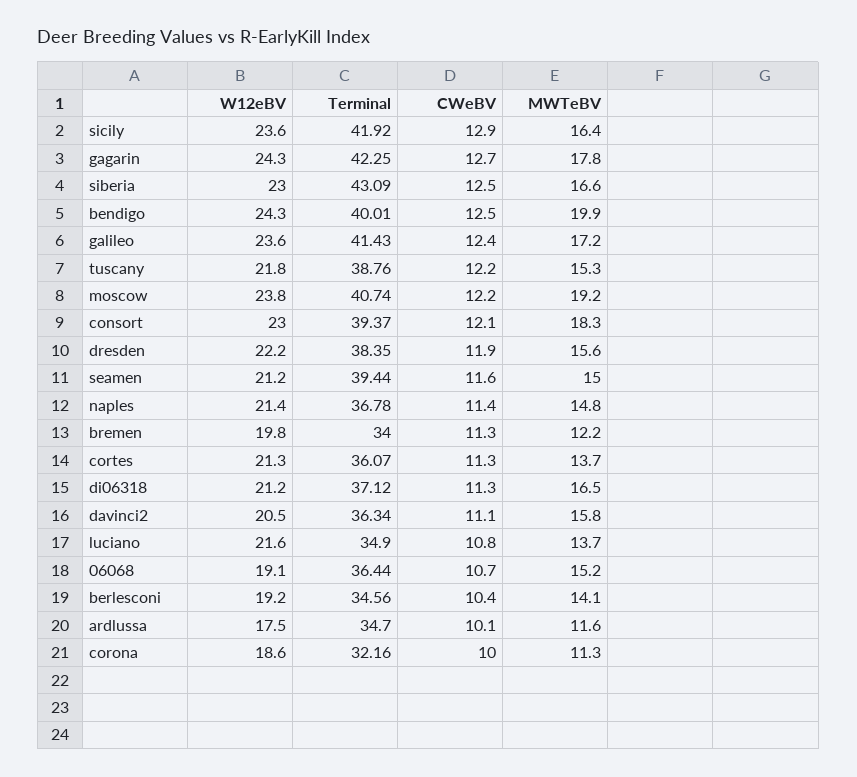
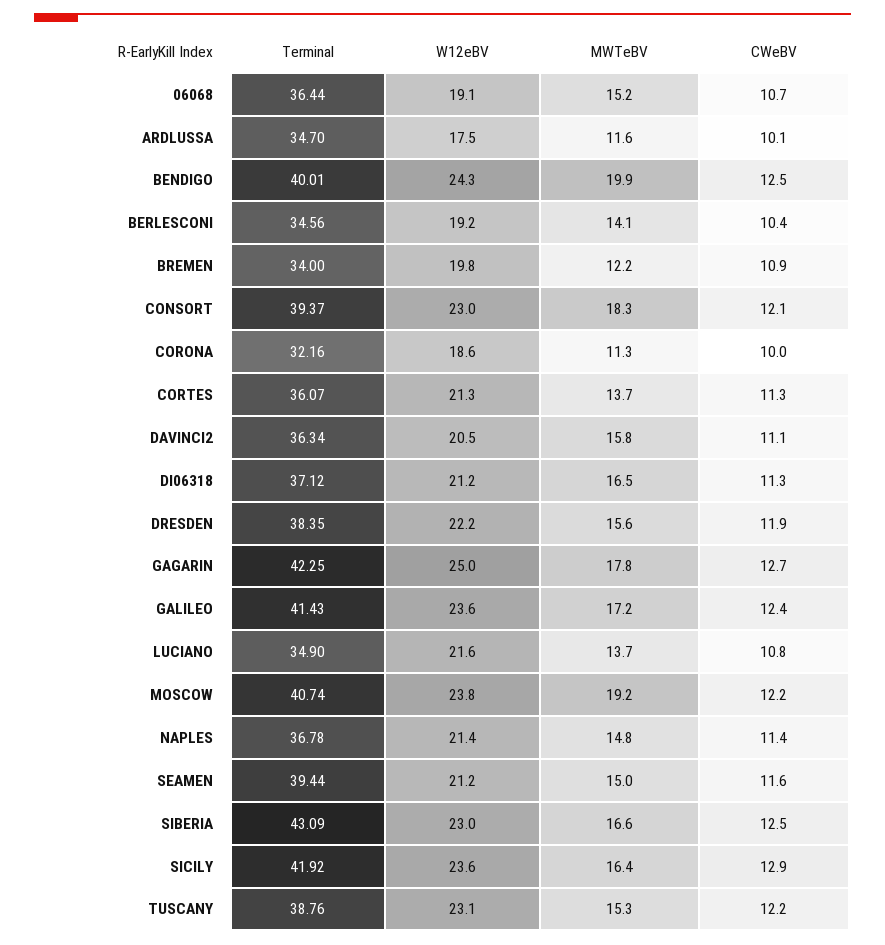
  {
    "W12eBV": {
      "sicily": 23.6,
-     "gagarin": 24.3,
+     "gagarin": 25,
      "siberia": 23,
      "bendigo": 24.3,
      "galileo": 23.6,
-     "tuscany": 21.8,
+     "tuscany": 23.1,
      "moscow": 23.8,
      "consort": 23,
      "dresden": 22.2,
      "seamen": 21.2,
      "naples": 21.4,
      "bremen": 19.8,
      "cortes": 21.3,
      "di06318": 21.2,
      "davinci2": 20.5,
      "luciano": 21.6,
      "06068": 19.1,
      "berlesconi": 19.2,
      "ardlussa": 17.5,
      "corona": 18.6
    },
    "Terminal": {
      "sicily": 41.92,
      "gagarin": 42.25,
      "siberia": 43.09,
      "bendigo": 40.01,
      "galileo": 41.43,
      "tuscany": 38.76,
      "moscow": 40.74,
      "consort": 39.37,
      "dresden": 38.35,
      "seamen": 39.44,
      "naples": 36.78,
      "bremen": 34,
      "cortes": 36.07,
      "di06318": 37.12,
      "davinci2": 36.34,
      "luciano": 34.9,
      "06068": 36.44,
      "berlesconi": 34.56,
      "ardlussa": 34.7,
      "corona": 32.16
    },
    "CWeBV": {
      "sicily": 12.9,
      "gagarin": 12.7,
      "siberia": 12.5,
      "bendigo": 12.5,
      "galileo": 12.4,
      "tuscany": 12.2,
      "moscow": 12.2,
      "consort": 12.1,
      "dresden": 11.9,
      "seamen": 11.6,
      "naples": 11.4,
-     "bremen": 11.3,
+     "bremen": 10.9,
      "cortes": 11.3,
      "di06318": 11.3,
      "davinci2": 11.1,
      "luciano": 10.8,
      "06068": 10.7,
      "berlesconi": 10.4,
      "ardlussa": 10.1,
      "corona": 10
    },
    "MWTeBV": {
      "sicily": 16.4,
      "gagarin": 17.8,
      "siberia": 16.6,
      "bendigo": 19.9,
      "galileo": 17.2,
      "tuscany": 15.3,
      "moscow": 19.2,
      "consort": 18.3,
      "dresden": 15.6,
      "seamen": 15,
      "naples": 14.8,
      "bremen": 12.2,
      "cortes": 13.7,
      "di06318": 16.5,
      "davinci2": 15.8,
      "luciano": 13.7,
      "06068": 15.2,
      "berlesconi": 14.1,
      "ardlussa": 11.6,
      "corona": 11.3
    }
  }

